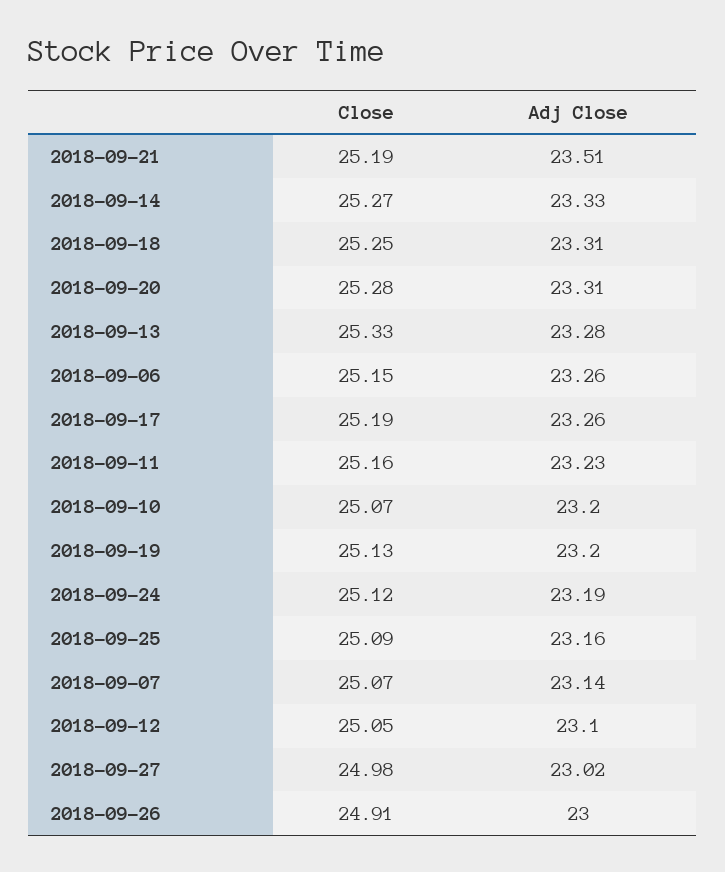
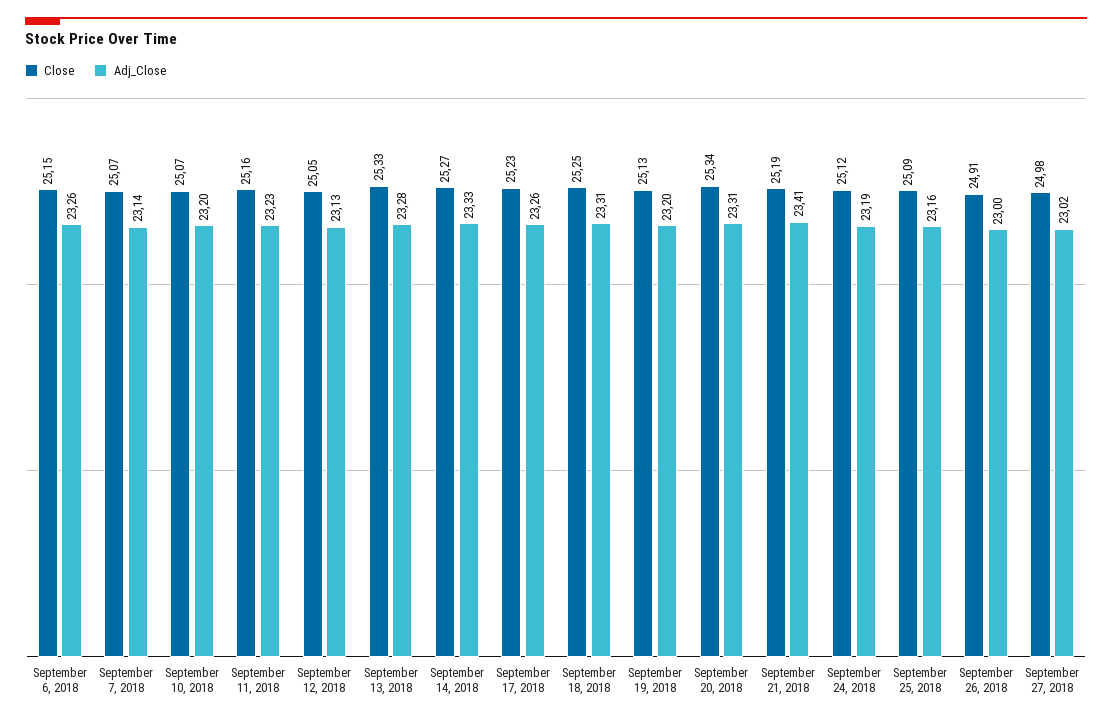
  {
    "Close": {
      "2018-09-21": 25.19,
      "2018-09-14": 25.27,
      "2018-09-18": 25.25,
-     "2018-09-20": 25.28,
+     "2018-09-20": 25.34,
      "2018-09-13": 25.33,
      "2018-09-06": 25.15,
-     "2018-09-17": 25.19,
+     "2018-09-17": 25.23,
      "2018-09-11": 25.16,
      "2018-09-10": 25.07,
      "2018-09-19": 25.13,
      "2018-09-24": 25.12,
      "2018-09-25": 25.09,
      "2018-09-07": 25.07,
      "2018-09-12": 25.05,
      "2018-09-27": 24.98,
      "2018-09-26": 24.91
    },
    "Adj Close": {
-     "2018-09-21": 23.51,
+     "2018-09-21": 23.41,
      "2018-09-14": 23.33,
      "2018-09-18": 23.31,
      "2018-09-20": 23.31,
      "2018-09-13": 23.28,
      "2018-09-06": 23.26,
      "2018-09-17": 23.26,
      "2018-09-11": 23.23,
      "2018-09-10": 23.2,
      "2018-09-19": 23.2,
      "2018-09-24": 23.19,
      "2018-09-25": 23.16,
      "2018-09-07": 23.14,
-     "2018-09-12": 23.1,
+     "2018-09-12": 23.13,
      "2018-09-27": 23.02,
      "2018-09-26": 23
    }
  }

